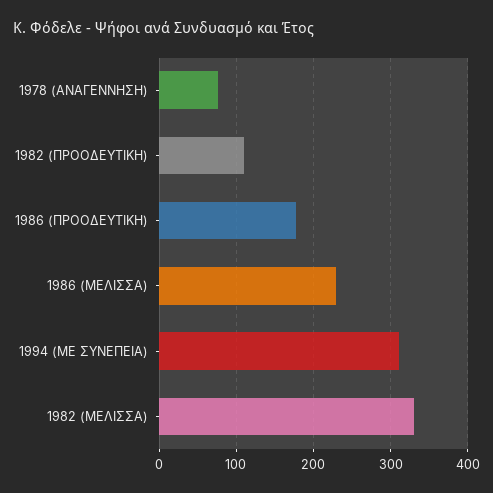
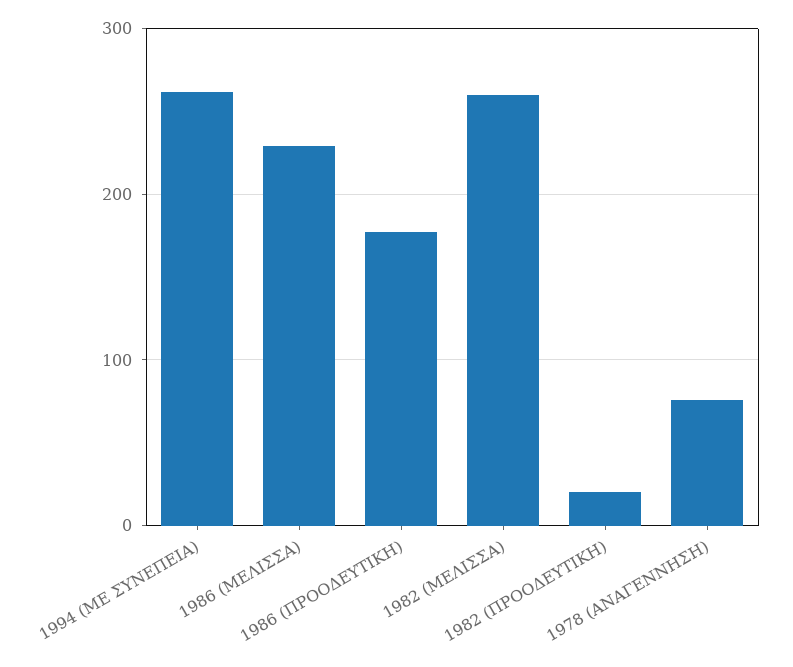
  {
    "1978 (ΑΝΑΓΕΝΝΗΣΗ)": 80,
-   "1982 (ΠΡΟΟΔΕΥΤΙΚΗ)": 110,
+   "1982 (ΠΡΟΟΔΕΥΤΙΚΗ)": 20,
    "1986 (ΠΡΟΟΔΕΥΤΙΚΗ)": 180,
    "1986 (ΜΕΛΙΣΣΑ)": 230,
-   "1994 (ΜΕ ΣΥΝΕΠΕΙΑ)": 310,
+   "1994 (ΜΕ ΣΥΝΕΠΕΙΑ)": 260,
-   "1982 (ΜΕΛΙΣΣΑ)": 330
+   "1982 (ΜΕΛΙΣΣΑ)": 260
  }

